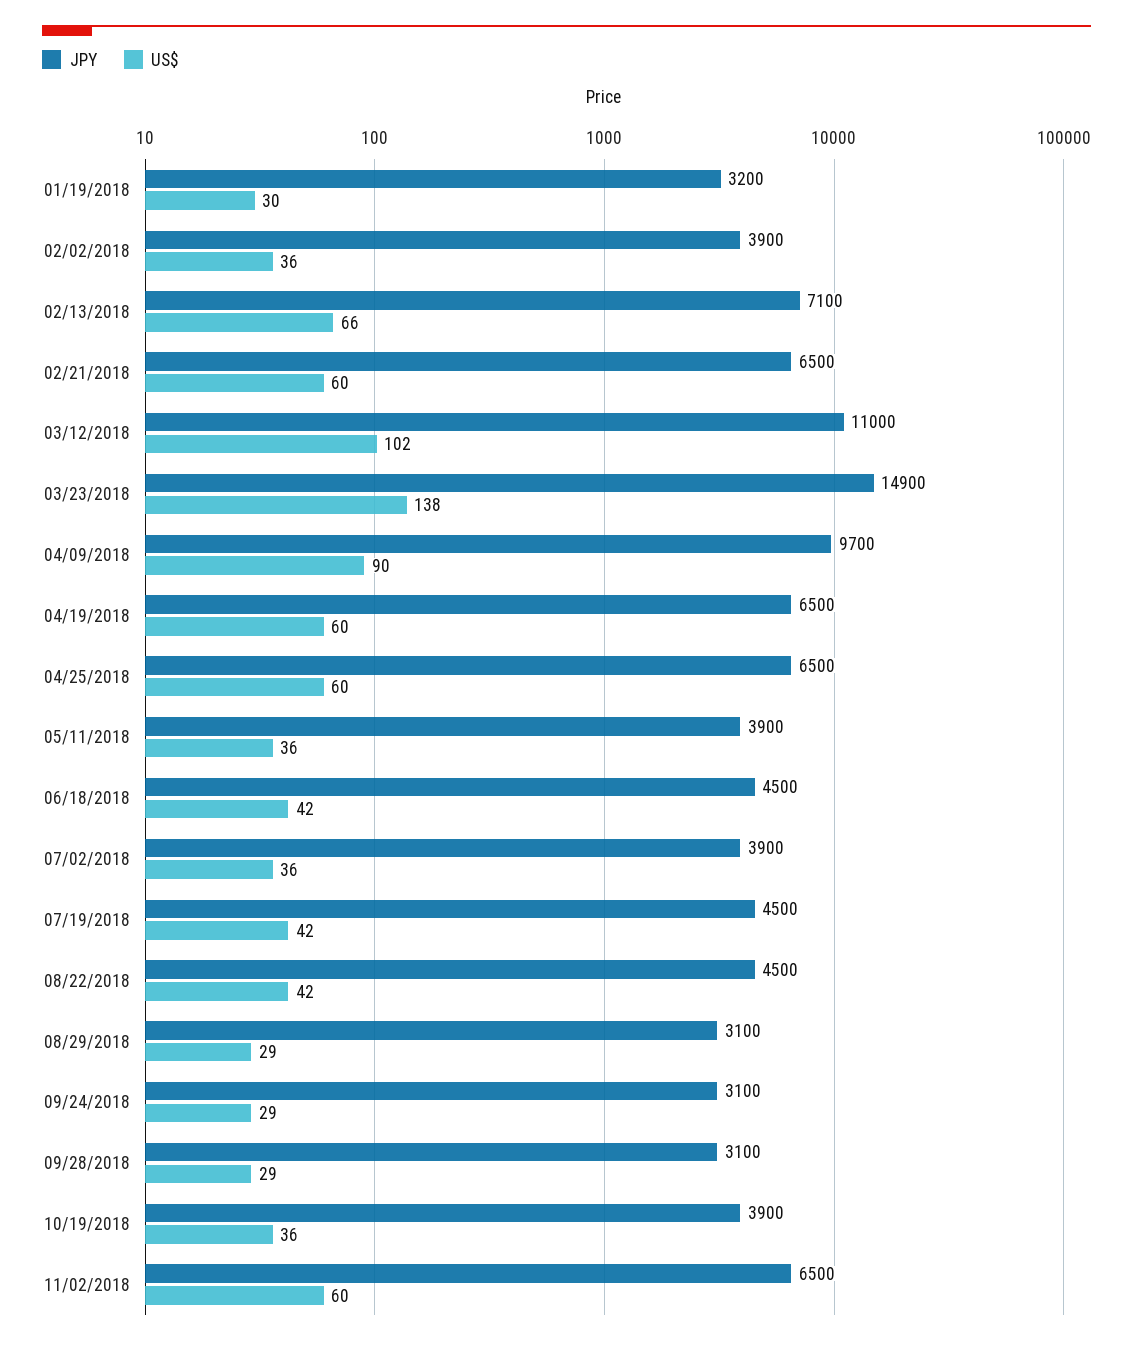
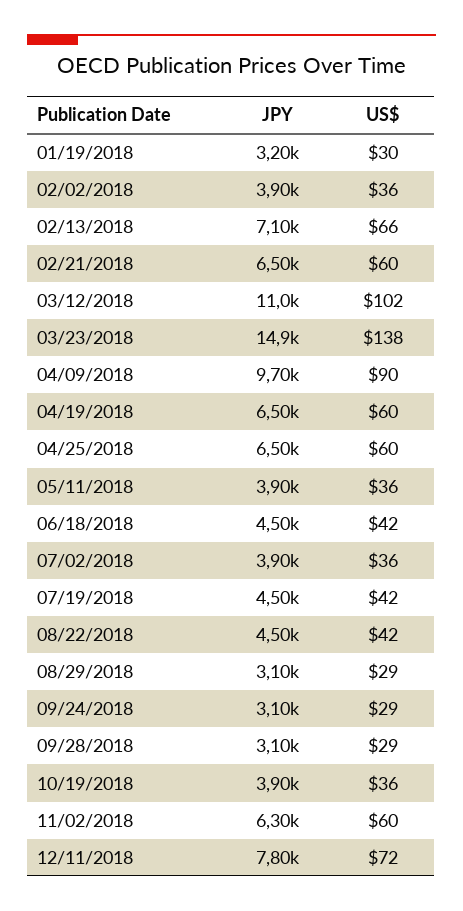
  {
    "JPY": {
      "01/19/2018": 3200,
      "02/02/2018": 3900,
      "02/13/2018": 7100,
      "02/21/2018": 6500,
      "03/12/2018": 11000,
      "03/23/2018": 14900,
      "04/09/2018": 9700,
      "04/19/2018": 6500,
      "04/25/2018": 6500,
      "05/11/2018": 3900,
      "06/18/2018": 4500,
      "07/02/2018": 3900,
      "07/19/2018": 4500,
      "08/22/2018": 4500,
      "08/29/2018": 3100,
      "09/24/2018": 3100,
      "09/28/2018": 3100,
      "10/19/2018": 3900,
-     "11/02/2018": 6500
+     "11/02/2018": 6300,
+     "12/11/2018": 7800
    },
    "US$": {
      "01/19/2018": 30,
      "02/02/2018": 36,
      "02/13/2018": 66,
      "02/21/2018": 60,
      "03/12/2018": 102,
      "03/23/2018": 138,
      "04/09/2018": 90,
      "04/19/2018": 60,
      "04/25/2018": 60,
      "05/11/2018": 36,
      "06/18/2018": 42,
      "07/02/2018": 36,
      "07/19/2018": 42,
      "08/22/2018": 42,
      "08/29/2018": 29,
      "09/24/2018": 29,
      "09/28/2018": 29,
      "10/19/2018": 36,
-     "11/02/2018": 60
+     "11/02/2018": 60,
+     "12/11/2018": 72
    }
  }

